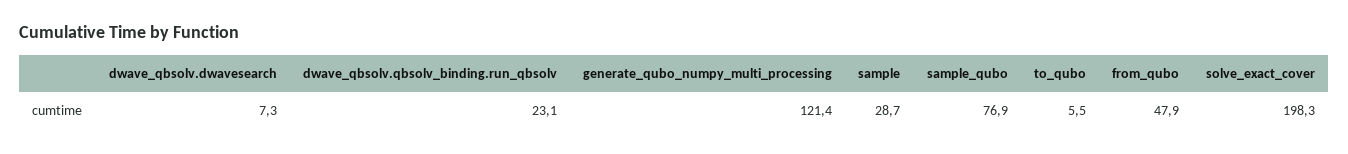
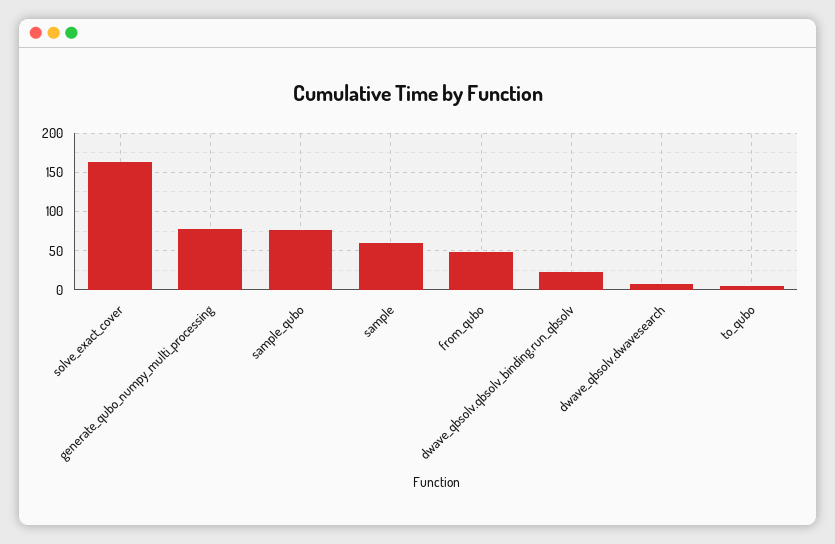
  {
    "dwave_qbsolv.dwavesearch": 7.3,
    "dwave_qbsolv.qbsolv_binding.run_qbsolv": 23.1,
-   "generate_qubo_numpy_multi_processing": 121.4,
+   "generate_qubo_numpy_multi_processing": 80,
-   "sample": 28.7,
+   "sample": 60,
    "sample_qubo": 76.9,
    "to_qubo": 5.5,
    "from_qubo": 47.9,
-   "solve_exact_cover": 198.3
+   "solve_exact_cover": 160
  }

